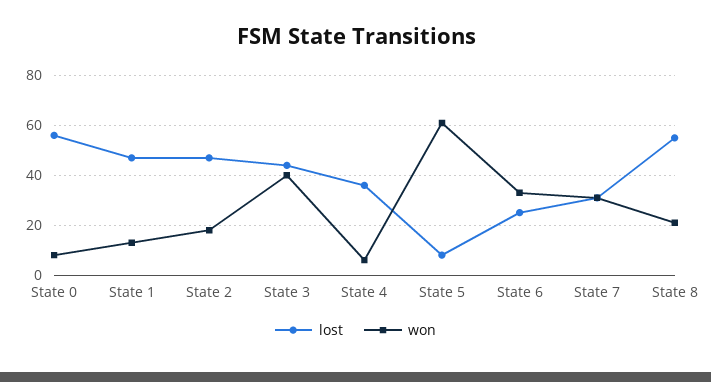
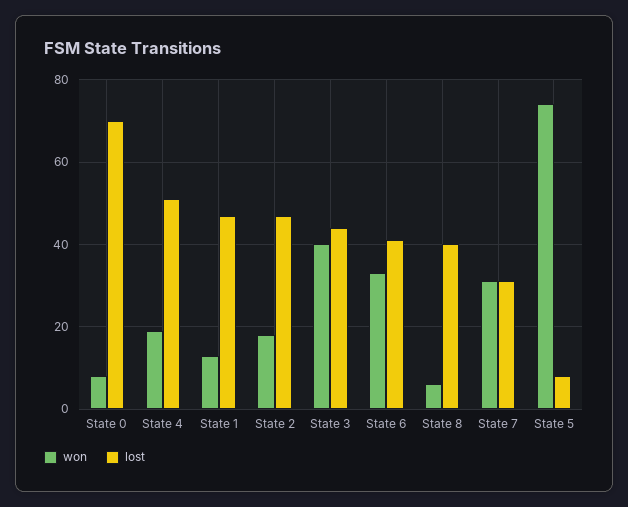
  {
    "lost": {
-     "State 0": 55,
+     "State 0": 70,
      "State 1": 45,
      "State 2": 45,
      "State 3": 45,
-     "State 4": 35,
+     "State 4": 50,
      "State 5": 10,
-     "State 6": 25,
+     "State 6": 40,
      "State 7": 30,
-     "State 8": 55
+     "State 8": 40
    },
    "won": {
      "State 0": 10,
      "State 1": 15,
      "State 2": 20,
      "State 3": 40,
-     "State 4": 5,
+     "State 4": 20,
-     "State 5": 60,
+     "State 5": 75,
      "State 6": 35,
      "State 7": 30,
-     "State 8": 20
+     "State 8": 5
    }
  }

